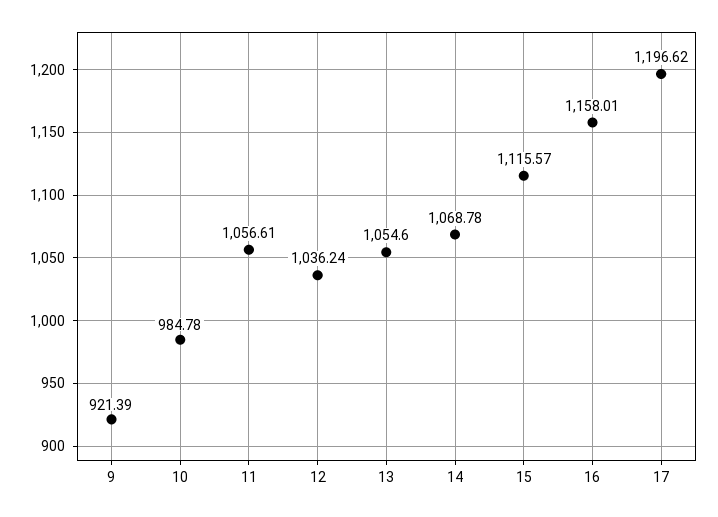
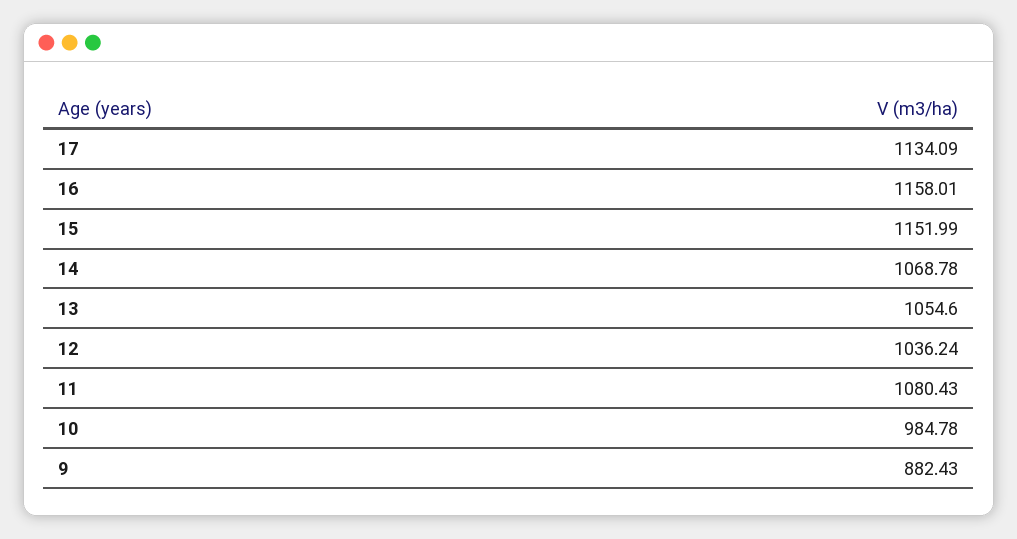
  {
-   "9": 921.39,
+   "9": 882.43,
    "10": 984.78,
-   "11": 1056.61,
+   "11": 1080.43,
    "12": 1036.24,
    "13": 1054.6,
    "14": 1068.78,
-   "15": 1115.57,
+   "15": 1151.99,
    "16": 1158.01,
-   "17": 1196.62
+   "17": 1134.09
  }

